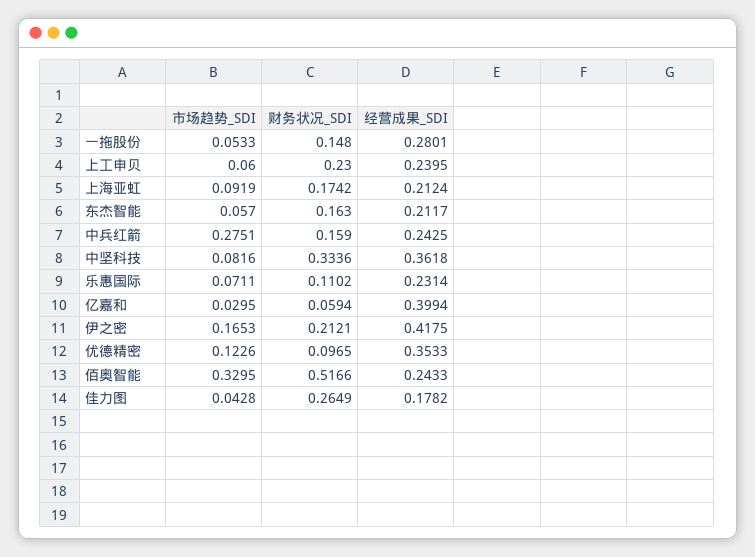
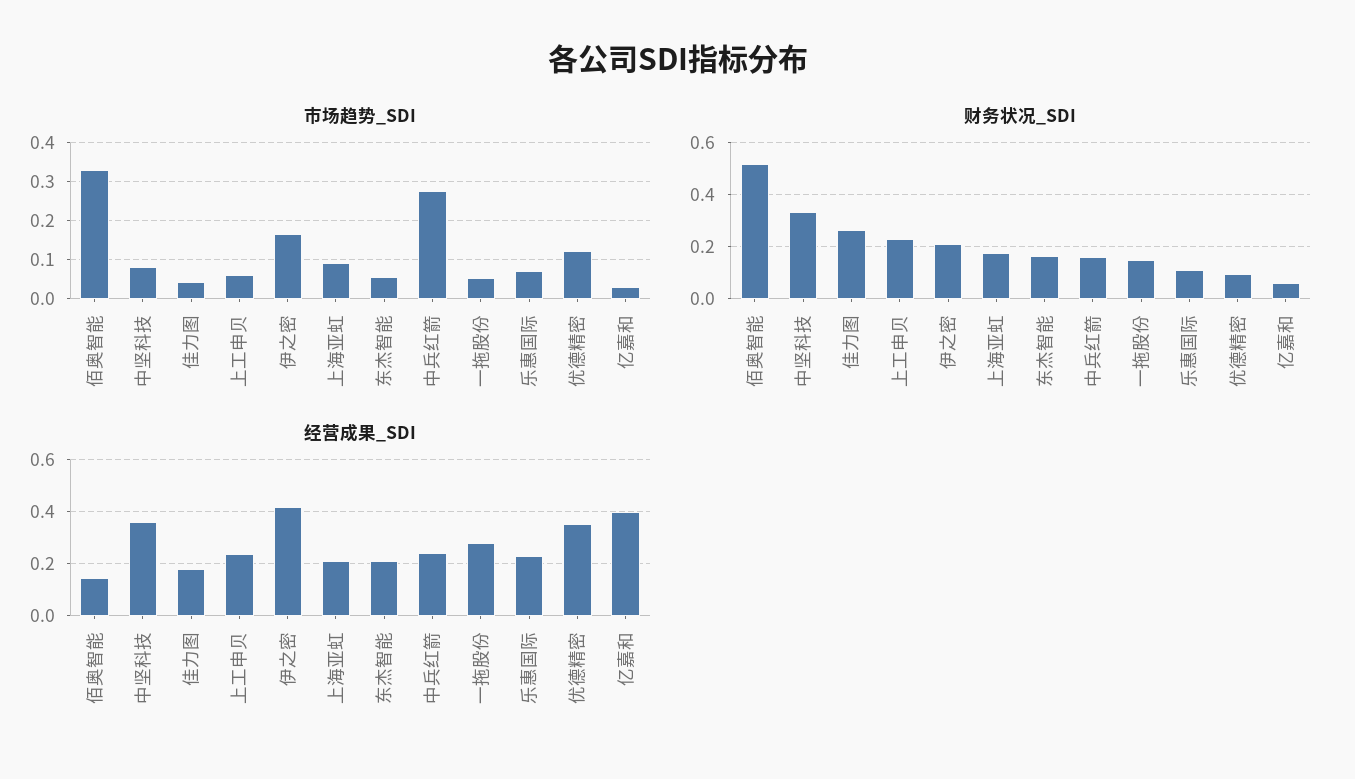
  {
    "市场趋势_SDI": {
      "一拖股份": 0.0533,
      "上工申贝": 0.06,
      "上海亚虹": 0.0919,
      "东杰智能": 0.057,
      "中兵红箭": 0.2751,
      "中坚科技": 0.0816,
      "乐惠国际": 0.0711,
      "亿嘉和": 0.0295,
      "伊之密": 0.1653,
      "优德精密": 0.1226,
      "佰奥智能": 0.3295,
      "佳力图": 0.0428
    },
    "财务状况_SDI": {
      "一拖股份": 0.148,
      "上工申贝": 0.23,
      "上海亚虹": 0.1742,
      "东杰智能": 0.163,
      "中兵红箭": 0.159,
      "中坚科技": 0.3336,
      "乐惠国际": 0.1102,
      "亿嘉和": 0.0594,
      "伊之密": 0.2121,
      "优德精密": 0.0965,
      "佰奥智能": 0.5166,
      "佳力图": 0.2649
    },
    "经营成果_SDI": {
      "一拖股份": 0.2801,
      "上工申贝": 0.2395,
      "上海亚虹": 0.2124,
      "东杰智能": 0.2117,
      "中兵红箭": 0.2425,
      "中坚科技": 0.3618,
      "乐惠国际": 0.2314,
      "亿嘉和": 0.3994,
      "伊之密": 0.4175,
      "优德精密": 0.3533,
-     "佰奥智能": 0.2433,
+     "佰奥智能": 0.15,
      "佳力图": 0.1782
    }
  }

